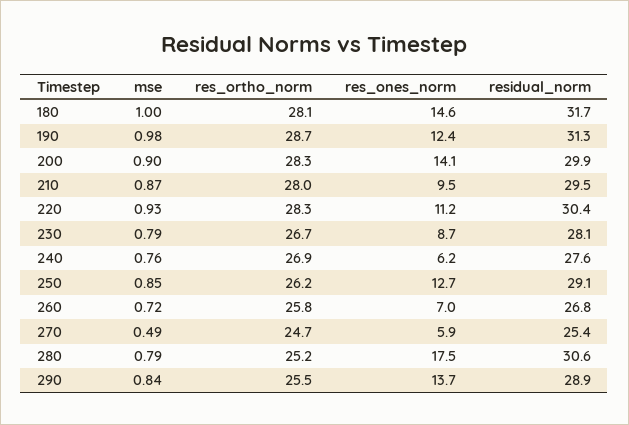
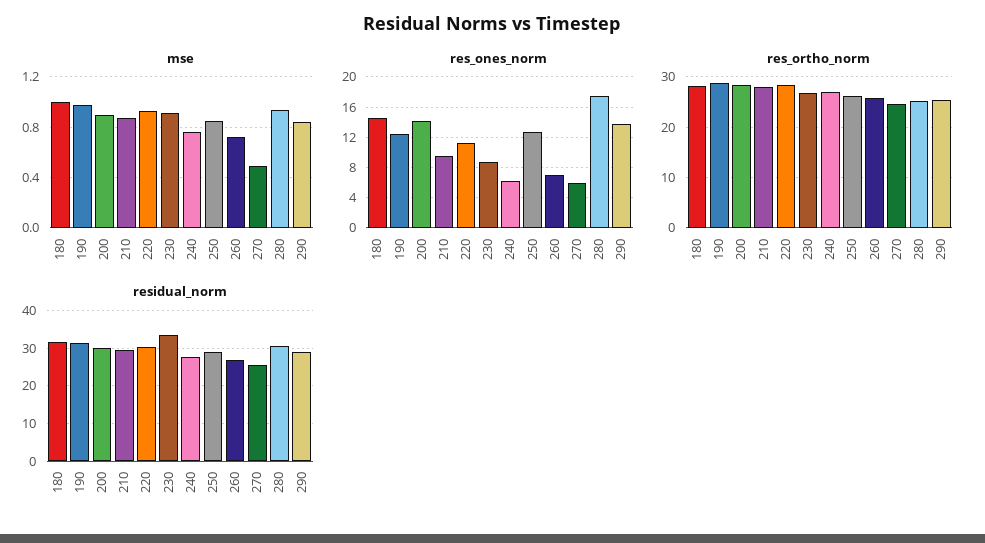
  {
    "mse": {
      "180": 1,
      "190": 0.98,
      "200": 0.9,
      "210": 0.87,
      "220": 0.93,
-     "230": 0.79,
+     "230": 0.9,
      "240": 0.76,
      "250": 0.85,
      "260": 0.72,
      "270": 0.49,
-     "280": 0.79,
+     "280": 0.95,
      "290": 0.84
    },
    "res_ortho_norm": {
      "180": 28.1,
      "190": 28.7,
      "200": 28.3,
      "210": 28,
      "220": 28.3,
      "230": 26.7,
      "240": 26.9,
      "250": 26.2,
      "260": 25.8,
      "270": 24.7,
      "280": 25.2,
      "290": 25.5
    },
    "res_ones_norm": {
      "180": 14.6,
      "190": 12.4,
      "200": 14.1,
      "210": 9.5,
      "220": 11.2,
      "230": 8.7,
      "240": 6.2,
      "250": 12.7,
      "260": 7,
      "270": 5.9,
      "280": 17.5,
      "290": 13.7
    },
    "residual_norm": {
      "180": 31.7,
      "190": 31.3,
      "200": 29.9,
      "210": 29.5,
      "220": 30.4,
-     "230": 28.1,
+     "230": 34,
      "240": 27.6,
      "250": 29.1,
      "260": 26.8,
      "270": 25.4,
      "280": 30.6,
      "290": 28.9
    }
  }

